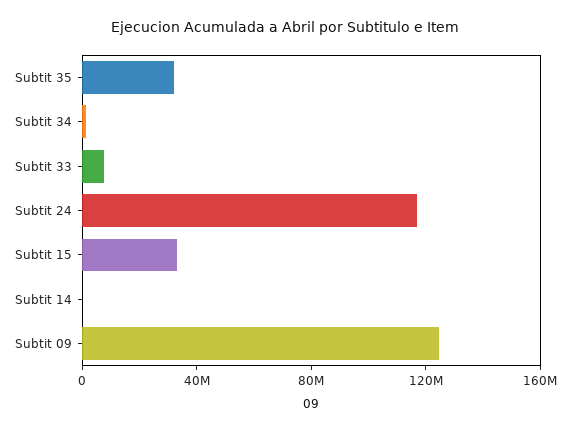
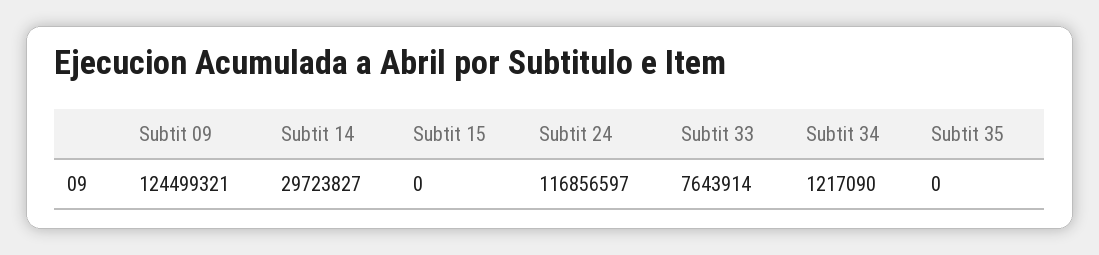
  {
-   "Subtit 35": 30000000,
+   "Subtit 35": 0,
    "Subtit 34": 1217090,
    "Subtit 33": 7643914,
    "Subtit 24": 116856597,
-   "Subtit 15": 30000000,
+   "Subtit 15": 0,
-   "Subtit 14": 0,
+   "Subtit 14": 29723827,
    "Subtit 09": 124499321
  }

